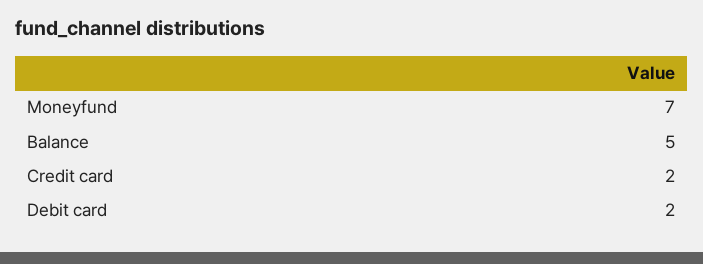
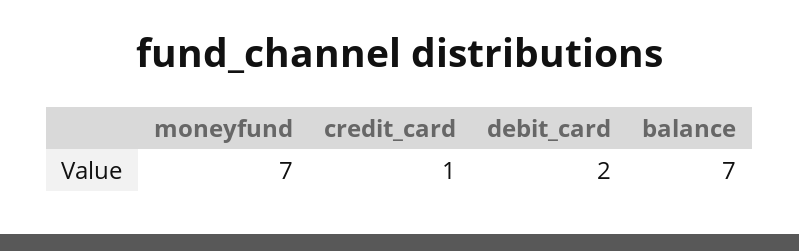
  {
    "Moneyfund": 7,
-   "Balance": 5,
+   "Balance": 7,
-   "Credit card": 2,
+   "Credit card": 1,
    "Debit card": 2
  }

